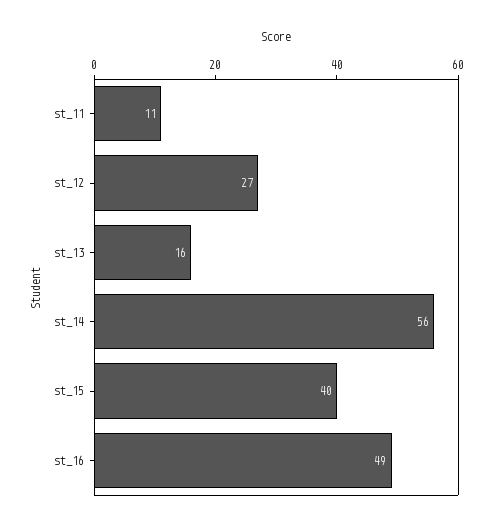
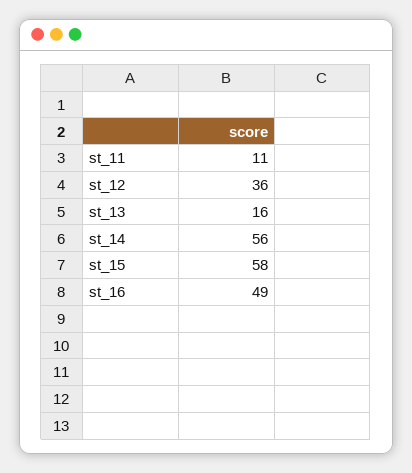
  {
    "st_11": 11,
-   "st_12": 27,
+   "st_12": 36,
    "st_13": 16,
    "st_14": 56,
-   "st_15": 40,
+   "st_15": 58,
    "st_16": 49
  }

